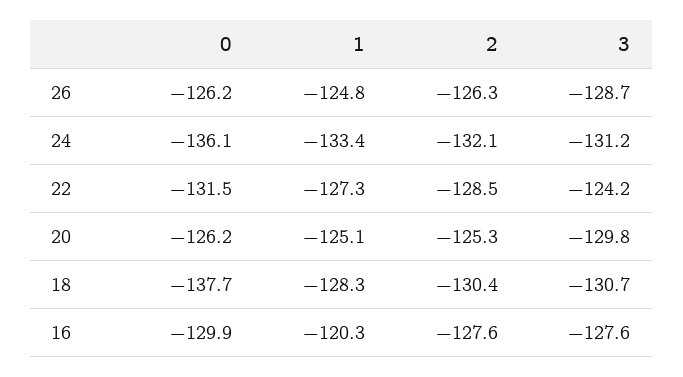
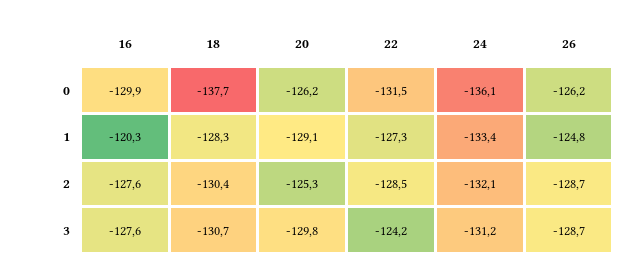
  {
    "0": {
      "26": -126.2,
      "24": -136.1,
      "22": -131.5,
      "20": -126.2,
      "18": -137.7,
      "16": -129.9
    },
    "1": {
      "26": -124.8,
      "24": -133.4,
      "22": -127.3,
-     "20": -125.1,
+     "20": -129.1,
      "18": -128.3,
      "16": -120.3
    },
    "2": {
-     "26": -126.3,
+     "26": -128.7,
      "24": -132.1,
      "22": -128.5,
      "20": -125.3,
      "18": -130.4,
      "16": -127.6
    },
    "3": {
      "26": -128.7,
      "24": -131.2,
      "22": -124.2,
      "20": -129.8,
      "18": -130.7,
      "16": -127.6
    }
  }

